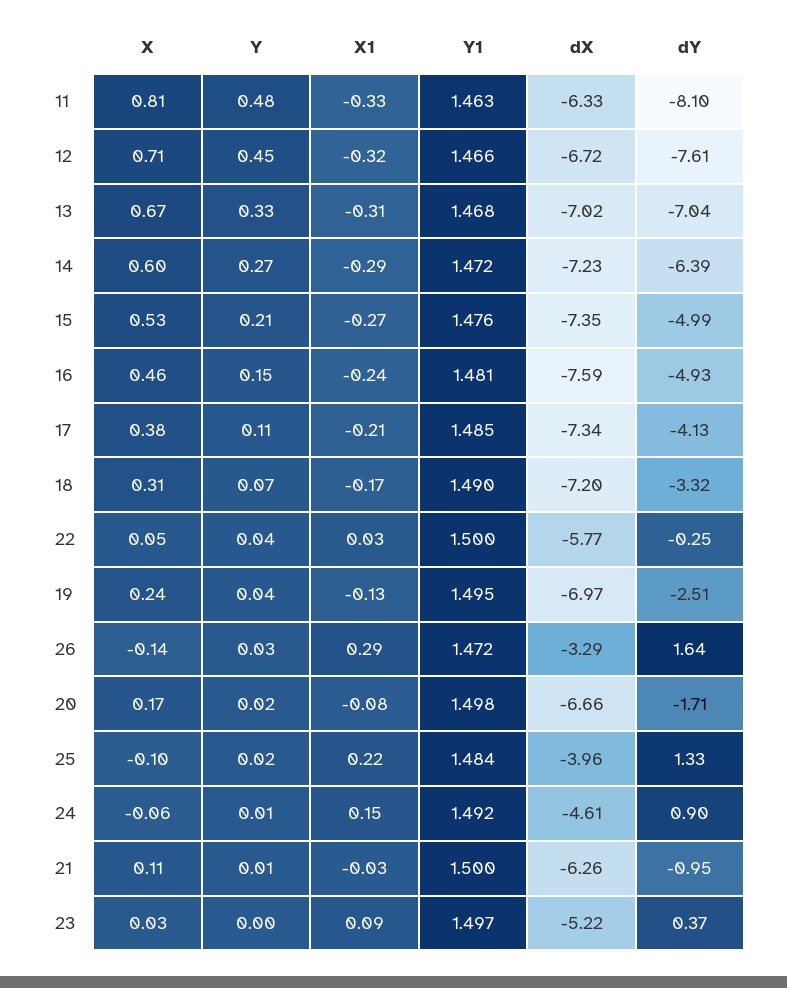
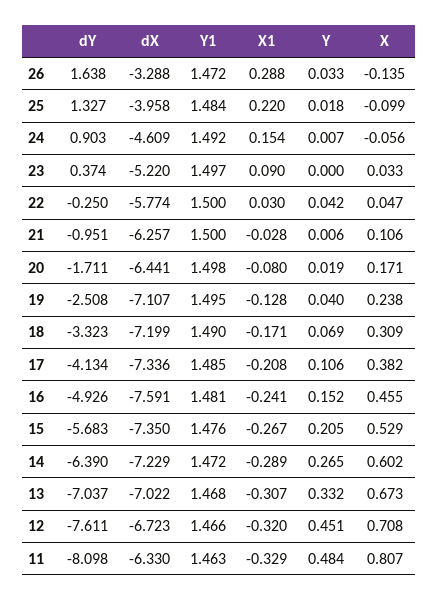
  {
    "X": {
      "11": 0.807,
      "12": 0.708,
      "13": 0.673,
      "14": 0.602,
      "15": 0.529,
      "16": 0.455,
      "17": 0.382,
      "18": 0.309,
      "22": 0.047,
      "19": 0.238,
      "26": -0.135,
      "20": 0.171,
      "25": -0.099,
      "24": -0.056,
      "21": 0.106,
      "23": 0.033
    },
    "Y": {
      "11": 0.484,
      "12": 0.451,
      "13": 0.332,
      "14": 0.265,
      "15": 0.205,
      "16": 0.152,
      "17": 0.106,
      "18": 0.069,
      "22": 0.042,
      "19": 0.04,
      "26": 0.033,
      "20": 0.019,
      "25": 0.018,
      "24": 0.007,
      "21": 0.006,
      "23": 0
    },
    "X1": {
      "11": -0.329,
      "12": -0.32,
      "13": -0.307,
      "14": -0.289,
      "15": -0.267,
      "16": -0.241,
      "17": -0.208,
      "18": -0.171,
      "22": 0.03,
      "19": -0.128,
      "26": 0.288,
      "20": -0.08,
      "25": 0.22,
      "24": 0.154,
      "21": -0.028,
      "23": 0.09
    },
    "Y1": {
      "11": 1.463,
      "12": 1.466,
      "13": 1.468,
      "14": 1.472,
      "15": 1.476,
      "16": 1.481,
      "17": 1.485,
      "18": 1.49,
      "22": 1.5,
      "19": 1.495,
      "26": 1.472,
      "20": 1.498,
      "25": 1.484,
      "24": 1.492,
      "21": 1.5,
      "23": 1.497
    },
    "dX": {
      "11": -6.33,
      "12": -6.723,
      "13": -7.022,
      "14": -7.229,
      "15": -7.35,
      "16": -7.591,
      "17": -7.336,
      "18": -7.199,
      "22": -5.774,
-     "19": -6.97,
+     "19": -7.107,
      "26": -3.288,
-     "20": -6.66,
+     "20": -6.441,
      "25": -3.958,
      "24": -4.609,
      "21": -6.257,
      "23": -5.22
    },
    "dY": {
      "11": -8.098,
      "12": -7.611,
      "13": -7.037,
      "14": -6.39,
-     "15": -4.99,
+     "15": -5.683,
      "16": -4.926,
      "17": -4.134,
      "18": -3.323,
      "22": -0.25,
      "19": -2.508,
      "26": 1.638,
      "20": -1.711,
      "25": 1.327,
      "24": 0.903,
      "21": -0.951,
      "23": 0.374
    }
  }

